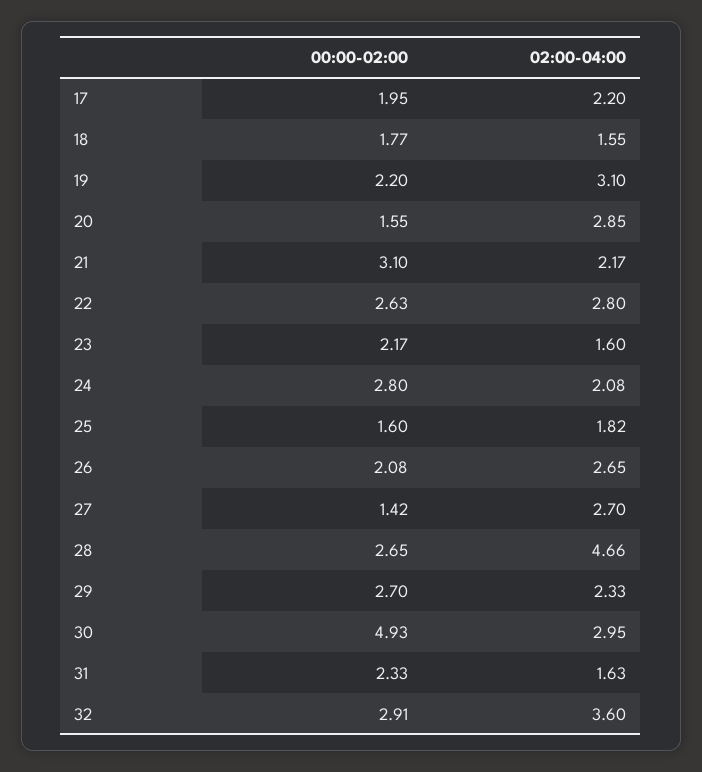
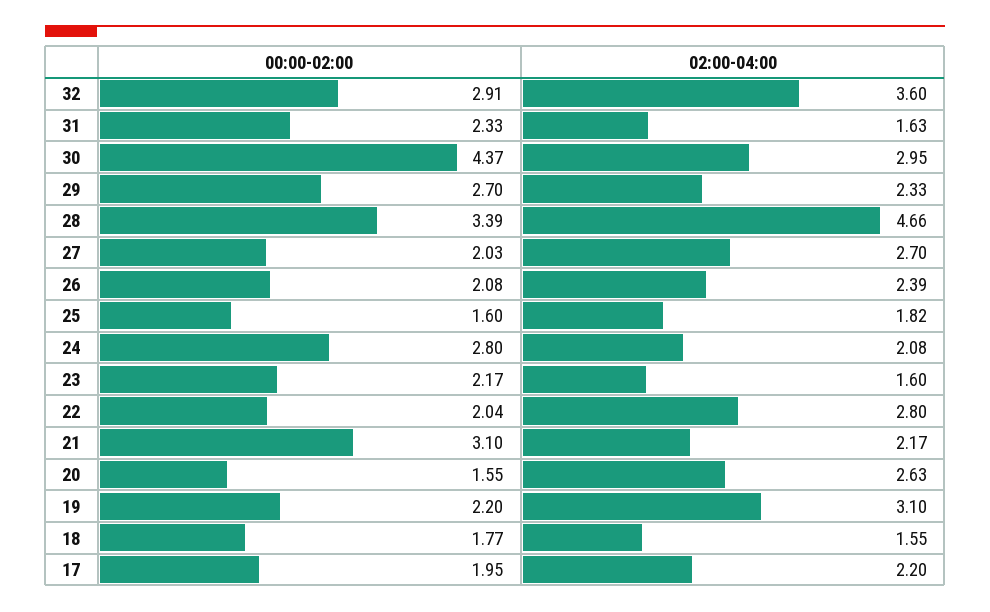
  {
    "00:00-02:00": {
      "17": 1.95,
      "18": 1.77,
      "19": 2.2,
      "20": 1.55,
      "21": 3.1,
-     "22": 2.63,
+     "22": 2.04,
      "23": 2.17,
      "24": 2.8,
      "25": 1.6,
      "26": 2.08,
-     "27": 1.42,
+     "27": 2.03,
-     "28": 2.65,
+     "28": 3.39,
      "29": 2.7,
-     "30": 4.93,
+     "30": 4.37,
      "31": 2.33,
      "32": 2.91
    },
    "02:00-04:00": {
      "17": 2.2,
      "18": 1.55,
      "19": 3.1,
-     "20": 2.85,
+     "20": 2.63,
      "21": 2.17,
      "22": 2.8,
      "23": 1.6,
      "24": 2.08,
      "25": 1.82,
-     "26": 2.65,
+     "26": 2.39,
      "27": 2.7,
      "28": 4.66,
      "29": 2.33,
      "30": 2.95,
      "31": 1.63,
      "32": 3.6
    }
  }

